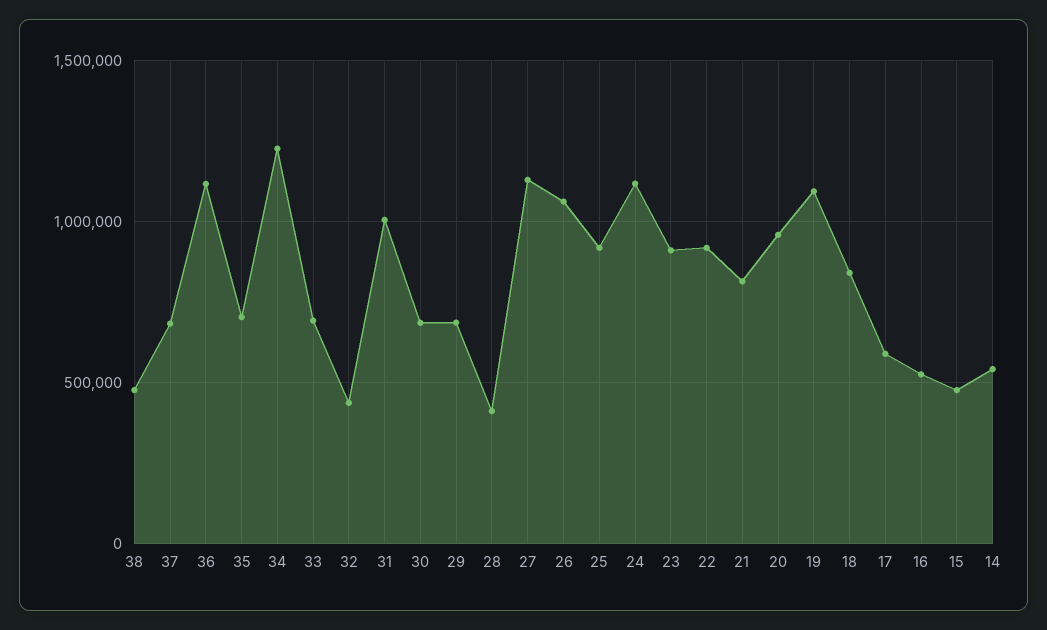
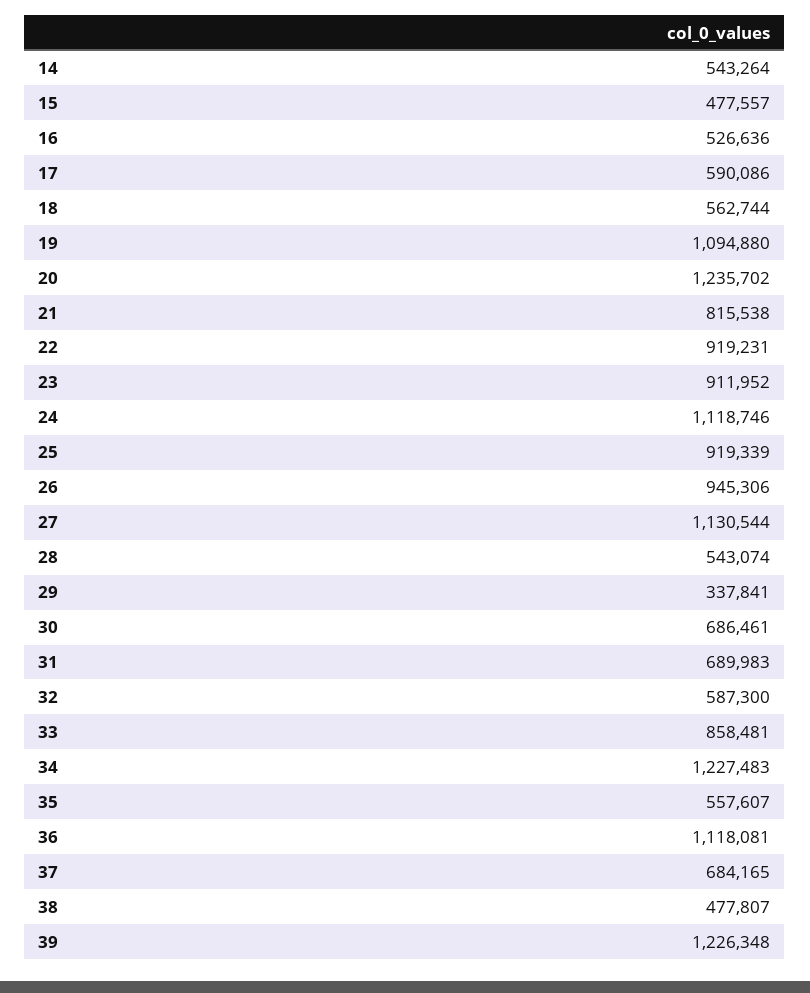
  {
    "38": 477807,
    "37": 684165,
    "36": 1118081,
-   "35": 700000,
+   "35": 557607,
    "34": 1227483,
-   "33": 700000,
+   "33": 858481,
-   "32": 450000,
+   "32": 587300,
-   "31": 1000000,
+   "31": 689983,
    "30": 686461,
-   "29": 700000,
+   "29": 337841,
-   "28": 400000,
+   "28": 543074,
    "27": 1130544,
-   "26": 1050000,
+   "26": 945306,
    "25": 919339,
    "24": 1118746,
    "23": 911952,
    "22": 919231,
    "21": 815538,
-   "20": 950000,
+   "20": 1235702,
    "19": 1094880,
-   "18": 850000,
+   "18": 562744,
    "17": 590086,
    "16": 526636,
    "15": 477557,
-   "14": 543264
+   "14": 543264,
+   "39": 1226348
  }

